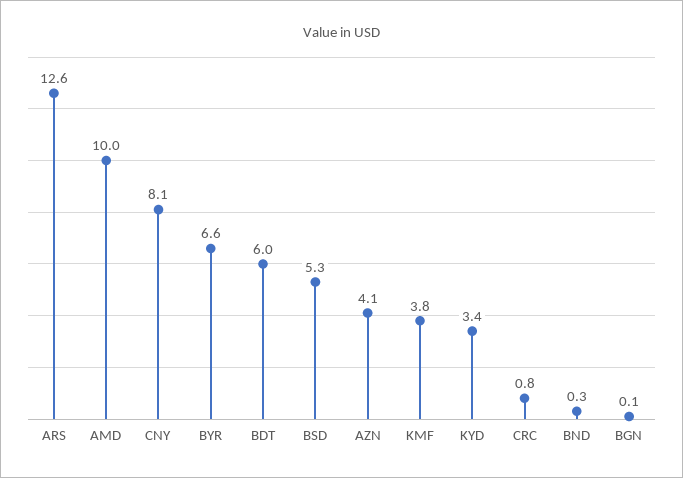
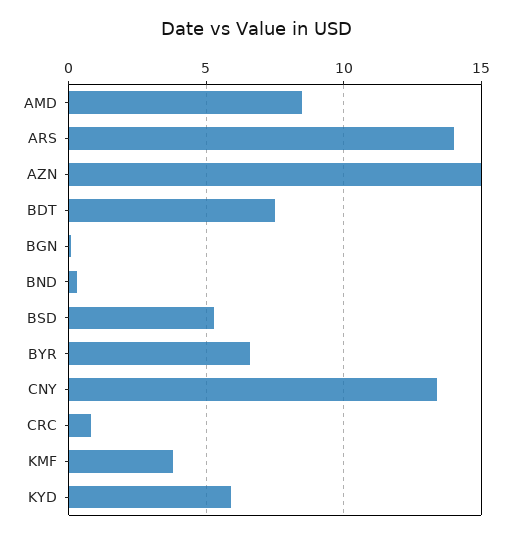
  {
-   "ARS": 12.6,
+   "ARS": 14,
-   "AMD": 10,
+   "AMD": 8.5,
-   "CNY": 8.1,
+   "CNY": 13.5,
    "BYR": 6.6,
-   "BDT": 6,
+   "BDT": 7.5,
    "BSD": 5.3,
-   "AZN": 4.1,
+   "AZN": 15,
    "KMF": 3.8,
-   "KYD": 3.4,
+   "KYD": 6,
    "CRC": 0.8,
    "BND": 0.3,
    "BGN": 0.1
  }

